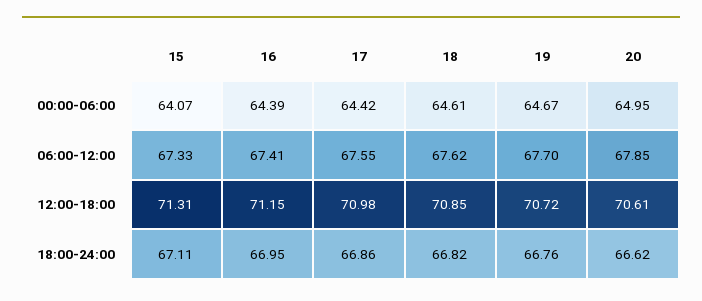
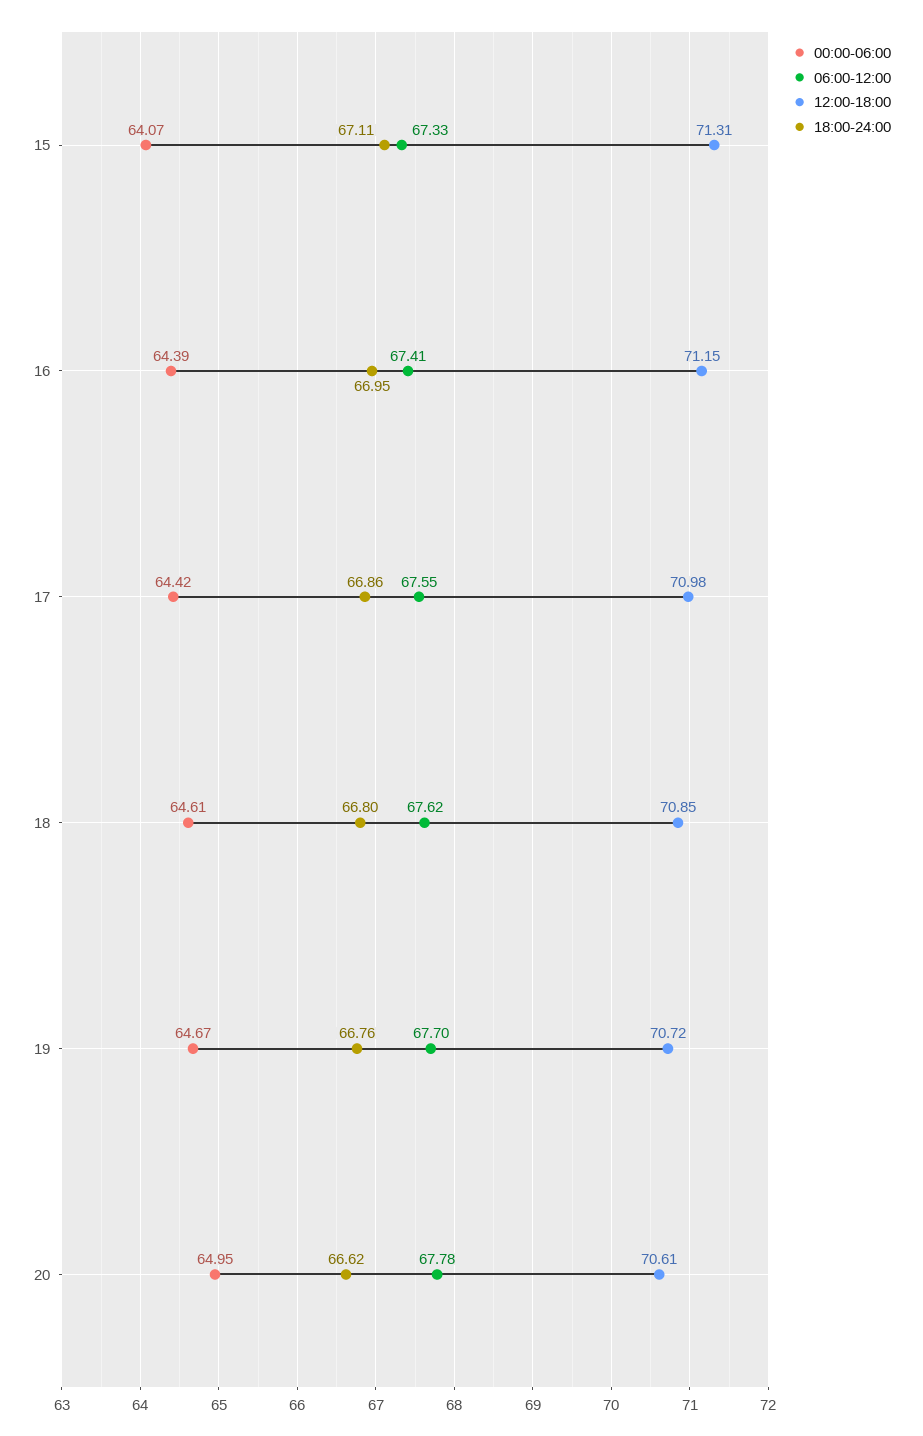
  {
    "00:00-06:00": {
      "15": 64.07,
      "16": 64.39,
      "17": 64.42,
      "18": 64.61,
      "19": 64.67,
      "20": 64.95
    },
    "06:00-12:00": {
      "15": 67.33,
      "16": 67.41,
      "17": 67.55,
      "18": 67.62,
      "19": 67.7,
-     "20": 67.85
+     "20": 67.78
    },
    "12:00-18:00": {
      "15": 71.31,
      "16": 71.15,
      "17": 70.98,
      "18": 70.85,
      "19": 70.72,
      "20": 70.61
    },
    "18:00-24:00": {
      "15": 67.11,
      "16": 66.95,
      "17": 66.86,
-     "18": 66.82,
+     "18": 66.8,
      "19": 66.76,
      "20": 66.62
    }
  }

